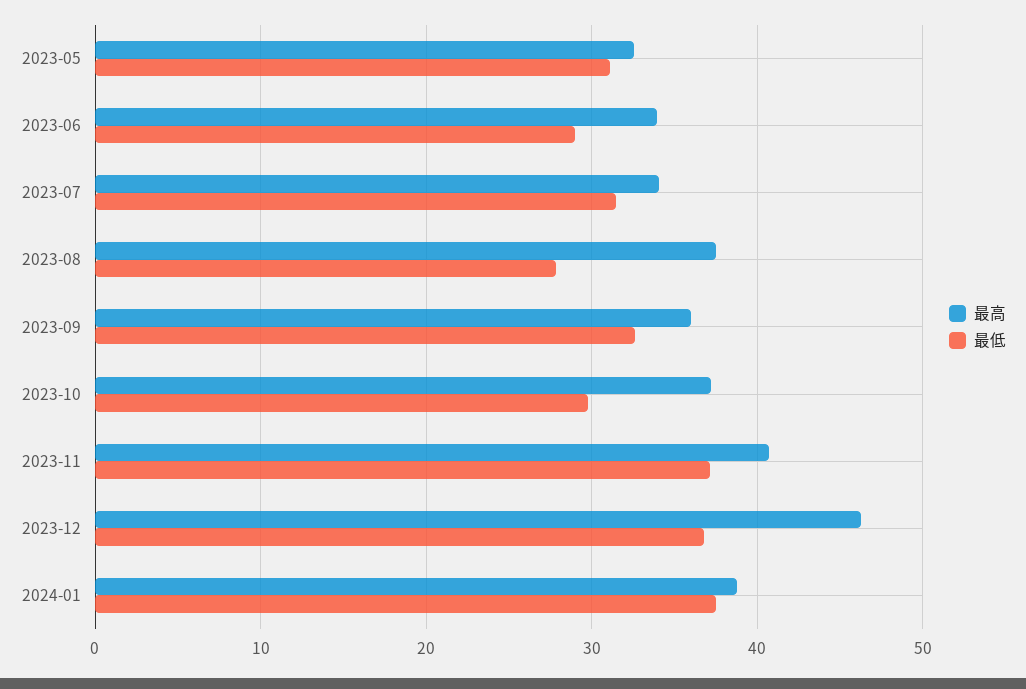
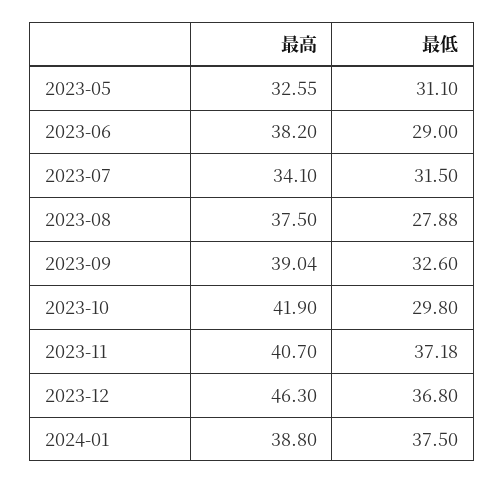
  {
    "最高": {
      "2023-05": 32.55,
-     "2023-06": 34,
+     "2023-06": 38.2,
      "2023-07": 34.1,
      "2023-08": 37.5,
-     "2023-09": 36,
+     "2023-09": 39.04,
-     "2023-10": 37,
+     "2023-10": 41.9,
      "2023-11": 40.7,
      "2023-12": 46.3,
      "2024-01": 38.8
    },
    "最低": {
      "2023-05": 31.1,
      "2023-06": 29,
      "2023-07": 31.5,
      "2023-08": 27.88,
      "2023-09": 32.6,
      "2023-10": 29.8,
      "2023-11": 37.18,
      "2023-12": 36.8,
      "2024-01": 37.5
    }
  }

